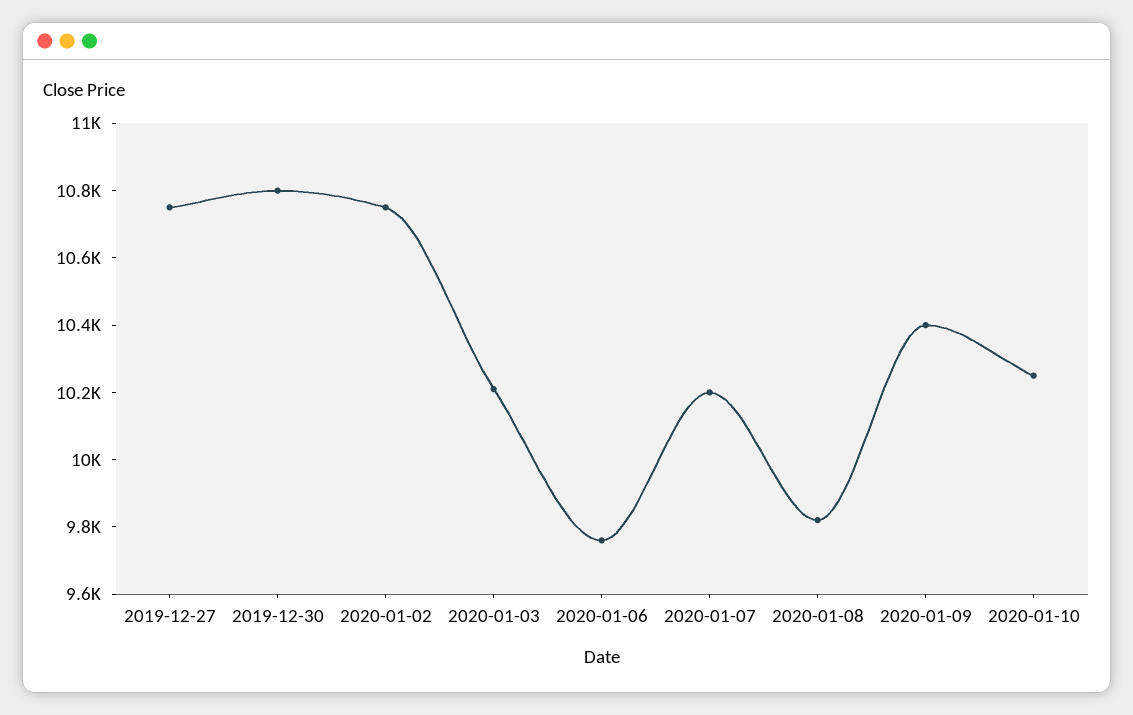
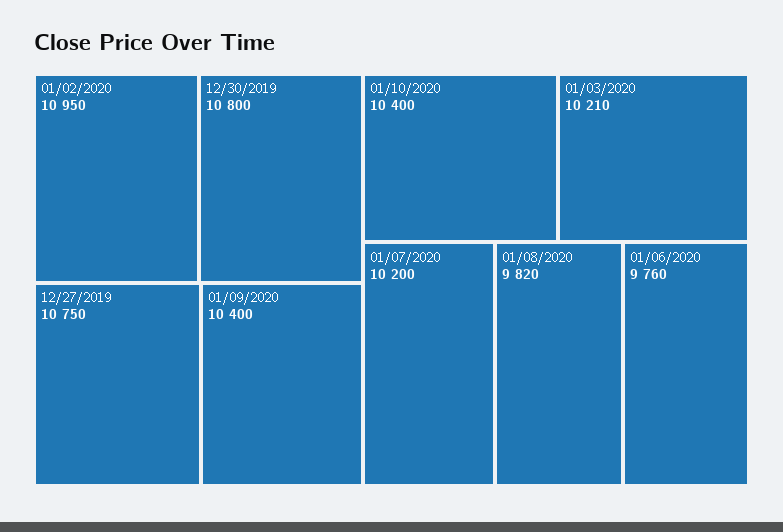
  {
    "2019-12-27": 10750,
    "2019-12-30": 10800,
-   "2020-01-02": 10750,
+   "2020-01-02": 10950,
    "2020-01-03": 10210,
    "2020-01-06": 9760,
    "2020-01-07": 10200,
    "2020-01-08": 9820,
    "2020-01-09": 10400,
-   "2020-01-10": 10250
+   "2020-01-10": 10400
  }

